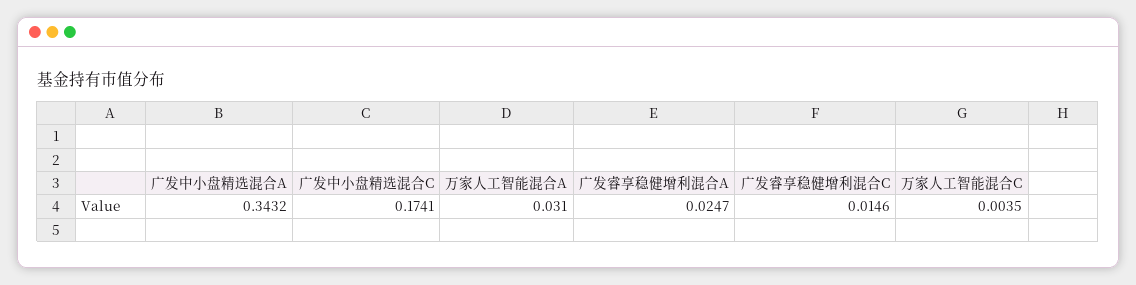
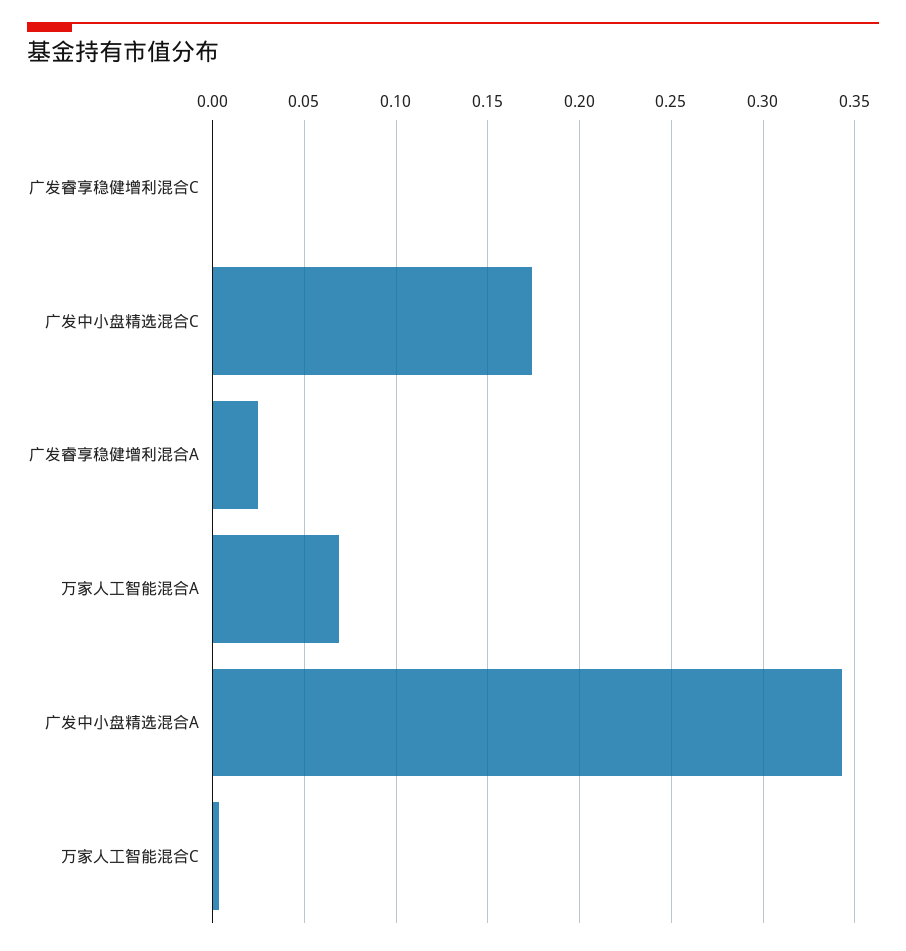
  {
    "广发中小盘精选混合A": 0.3432,
    "广发中小盘精选混合C": 0.1741,
-   "万家人工智能混合A": 0.031,
+   "万家人工智能混合A": 0.07,
    "广发睿享稳健增利混合A": 0.0247,
-   "广发睿享稳健增利混合C": 0.0146,
+   "广发睿享稳健增利混合C": 0,
    "万家人工智能混合C": 0.0035
  }

